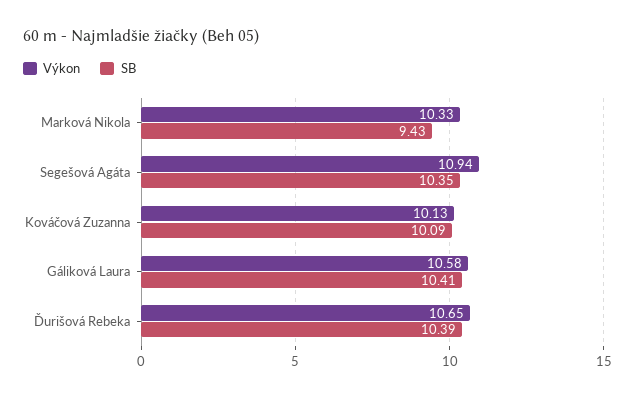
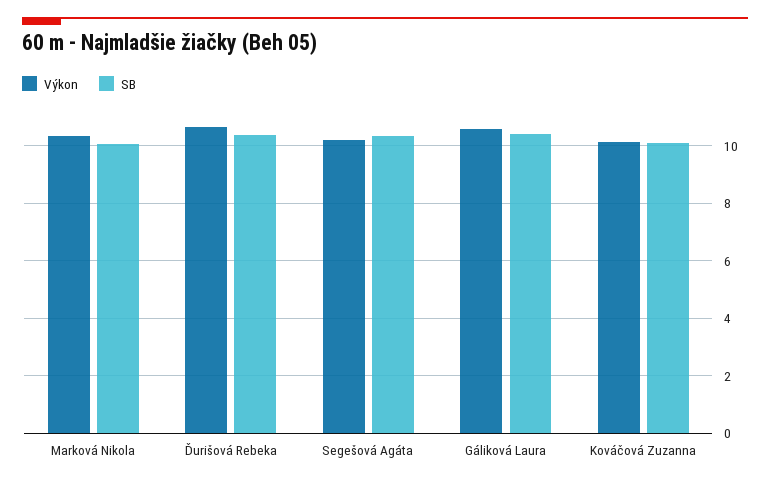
  {
    "Výkon": {
      "Marková Nikola": 10.33,
-     "Segešová Agáta": 10.94,
+     "Segešová Agáta": 10.25,
      "Kováčová Zuzanna": 10.13,
      "Gáliková Laura": 10.58,
      "Ďurišová Rebeka": 10.65
    },
    "SB": {
-     "Marková Nikola": 9.43,
+     "Marková Nikola": 10,
      "Segešová Agáta": 10.35,
      "Kováčová Zuzanna": 10.09,
      "Gáliková Laura": 10.41,
      "Ďurišová Rebeka": 10.39
    }
  }

